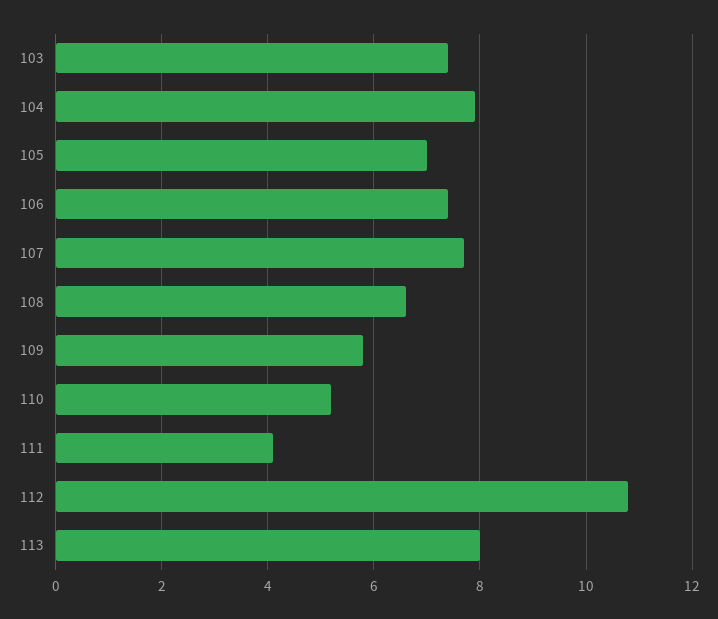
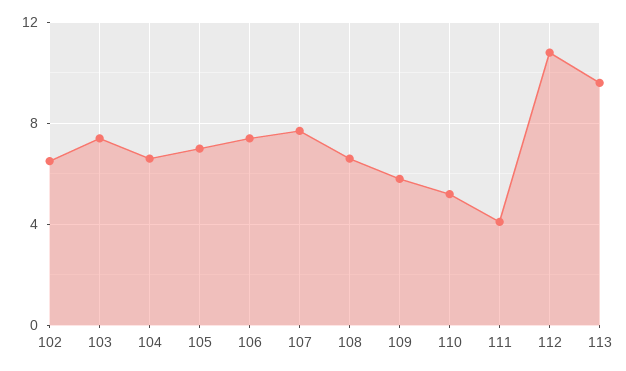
  {
    "103": 7.5,
-   "104": 8,
+   "104": 6.5,
    "105": 7,
    "106": 7.5,
    "107": 7.5,
    "108": 6.5,
    "109": 6,
    "110": 5,
    "111": 4,
    "112": 11,
-   "113": 8
+   "113": 9.5,
+   "102": 6.5
  }

